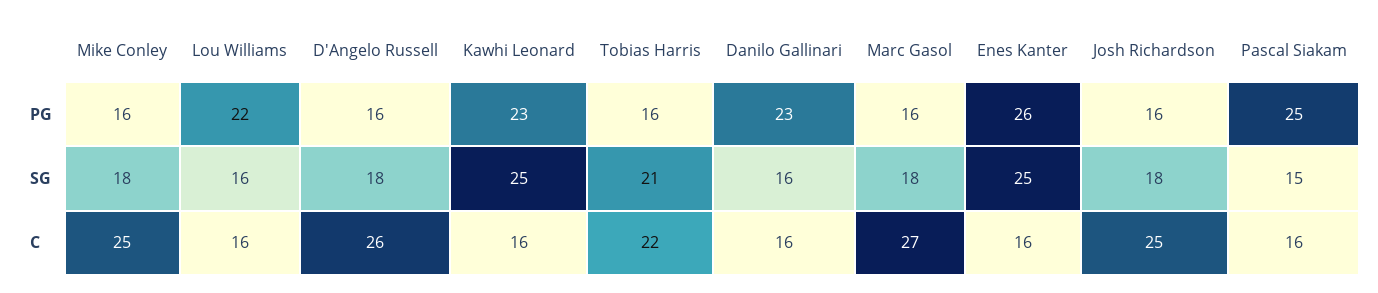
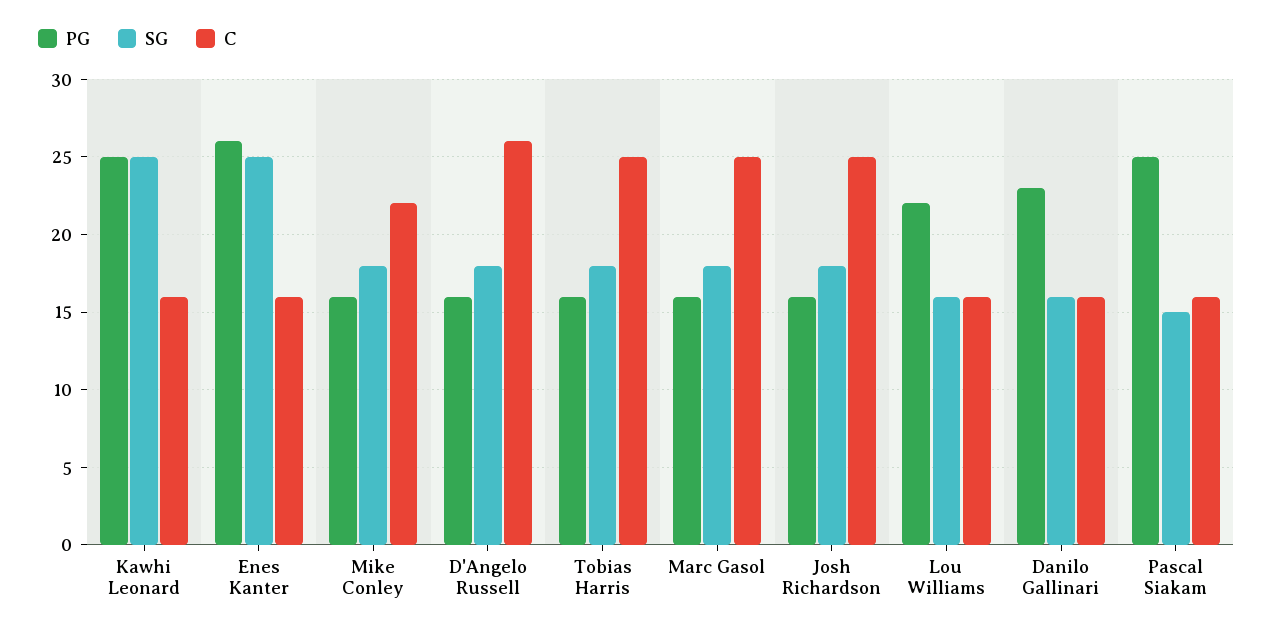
  {
    "PG": {
      "Mike Conley": 16,
      "Lou Williams": 22,
      "D'Angelo Russell": 16,
-     "Kawhi Leonard": 23,
+     "Kawhi Leonard": 25,
      "Tobias Harris": 16,
      "Danilo Gallinari": 23,
      "Marc Gasol": 16,
      "Enes Kanter": 26,
      "Josh Richardson": 16,
      "Pascal Siakam": 25
    },
    "SG": {
      "Mike Conley": 18,
      "Lou Williams": 16,
      "D'Angelo Russell": 18,
      "Kawhi Leonard": 25,
-     "Tobias Harris": 21,
+     "Tobias Harris": 18,
      "Danilo Gallinari": 16,
      "Marc Gasol": 18,
      "Enes Kanter": 25,
      "Josh Richardson": 18,
      "Pascal Siakam": 15
    },
    "C": {
-     "Mike Conley": 25,
+     "Mike Conley": 22,
      "Lou Williams": 16,
      "D'Angelo Russell": 26,
      "Kawhi Leonard": 16,
-     "Tobias Harris": 22,
+     "Tobias Harris": 25,
      "Danilo Gallinari": 16,
-     "Marc Gasol": 27,
+     "Marc Gasol": 25,
      "Enes Kanter": 16,
      "Josh Richardson": 25,
      "Pascal Siakam": 16
    }
  }

